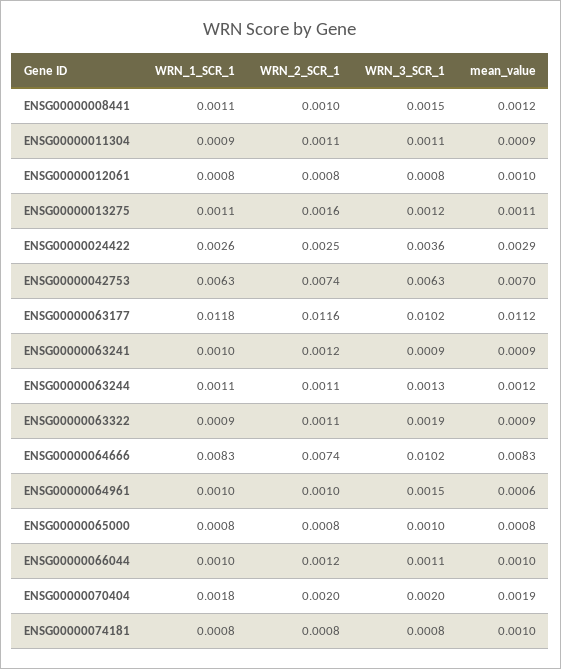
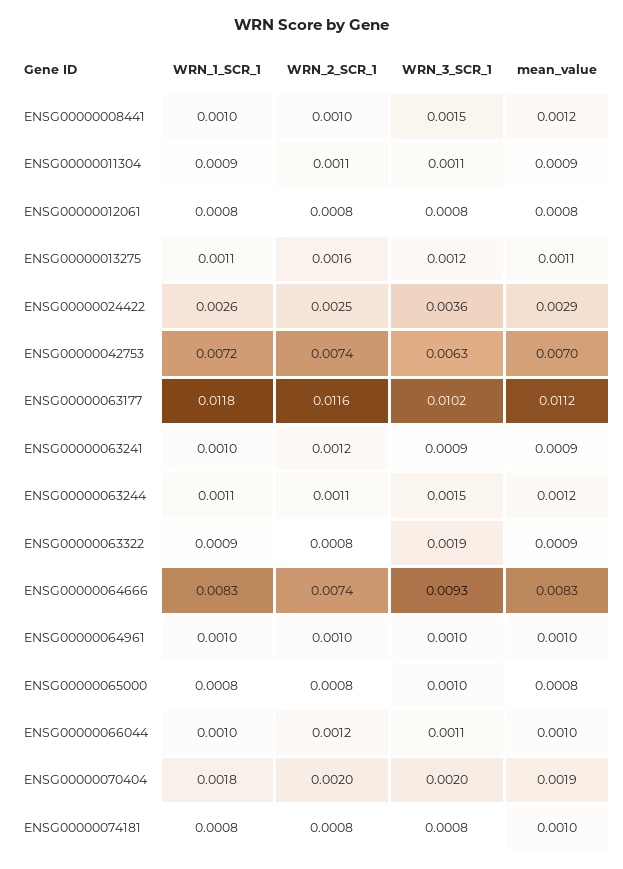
  {
    "WRN_1_SCR_1": {
-     "ENSG00000008441": 0.0011,
+     "ENSG00000008441": 0.001,
      "ENSG00000011304": 0.0009,
      "ENSG00000012061": 0.0008,
      "ENSG00000013275": 0.0011,
      "ENSG00000024422": 0.0026,
-     "ENSG00000042753": 0.0063,
+     "ENSG00000042753": 0.0072,
      "ENSG00000063177": 0.0118,
      "ENSG00000063241": 0.001,
      "ENSG00000063244": 0.0011,
      "ENSG00000063322": 0.0009,
      "ENSG00000064666": 0.0083,
      "ENSG00000064961": 0.001,
      "ENSG00000065000": 0.0008,
      "ENSG00000066044": 0.001,
      "ENSG00000070404": 0.0018,
      "ENSG00000074181": 0.0008
    },
    "WRN_2_SCR_1": {
      "ENSG00000008441": 0.001,
      "ENSG00000011304": 0.0011,
      "ENSG00000012061": 0.0008,
      "ENSG00000013275": 0.0016,
      "ENSG00000024422": 0.0025,
      "ENSG00000042753": 0.0074,
      "ENSG00000063177": 0.0116,
      "ENSG00000063241": 0.0012,
      "ENSG00000063244": 0.0011,
-     "ENSG00000063322": 0.0011,
+     "ENSG00000063322": 0.0008,
      "ENSG00000064666": 0.0074,
      "ENSG00000064961": 0.001,
      "ENSG00000065000": 0.0008,
      "ENSG00000066044": 0.0012,
      "ENSG00000070404": 0.002,
      "ENSG00000074181": 0.0008
    },
    "WRN_3_SCR_1": {
      "ENSG00000008441": 0.0015,
      "ENSG00000011304": 0.0011,
      "ENSG00000012061": 0.0008,
      "ENSG00000013275": 0.0012,
      "ENSG00000024422": 0.0036,
      "ENSG00000042753": 0.0063,
      "ENSG00000063177": 0.0102,
      "ENSG00000063241": 0.0009,
-     "ENSG00000063244": 0.0013,
+     "ENSG00000063244": 0.0015,
      "ENSG00000063322": 0.0019,
-     "ENSG00000064666": 0.0102,
+     "ENSG00000064666": 0.0093,
-     "ENSG00000064961": 0.0015,
+     "ENSG00000064961": 0.001,
      "ENSG00000065000": 0.001,
      "ENSG00000066044": 0.0011,
      "ENSG00000070404": 0.002,
      "ENSG00000074181": 0.0008
    },
    "mean_value": {
      "ENSG00000008441": 0.0012,
      "ENSG00000011304": 0.0009,
-     "ENSG00000012061": 0.001,
+     "ENSG00000012061": 0.0008,
      "ENSG00000013275": 0.0011,
      "ENSG00000024422": 0.0029,
      "ENSG00000042753": 0.007,
      "ENSG00000063177": 0.0112,
      "ENSG00000063241": 0.0009,
      "ENSG00000063244": 0.0012,
      "ENSG00000063322": 0.0009,
      "ENSG00000064666": 0.0083,
-     "ENSG00000064961": 0.0006,
+     "ENSG00000064961": 0.001,
      "ENSG00000065000": 0.0008,
      "ENSG00000066044": 0.001,
      "ENSG00000070404": 0.0019,
      "ENSG00000074181": 0.001
    }
  }

